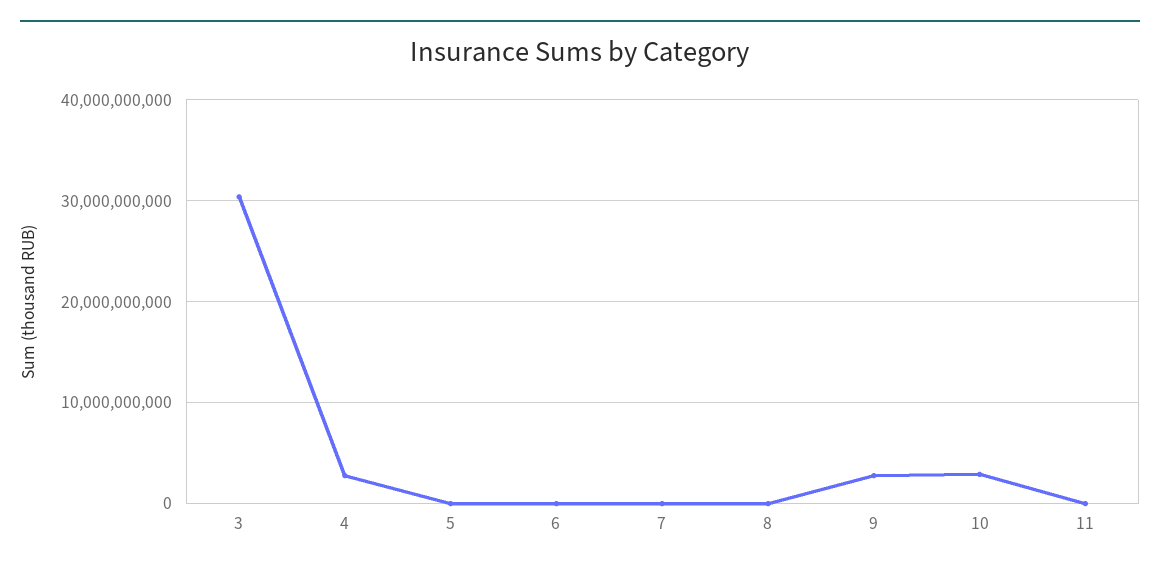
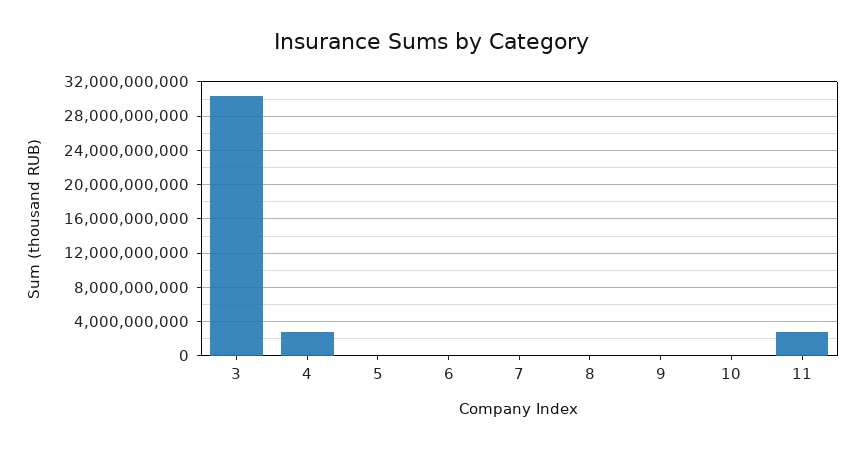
  {
    "3": 30000000000,
    "4": 3000000000,
    "5": 0,
    "6": 0,
    "7": 0,
    "8": 0,
-   "9": 3000000000,
+   "9": 0,
-   "10": 3000000000,
+   "10": 0,
-   "11": 0
+   "11": 3000000000
  }

